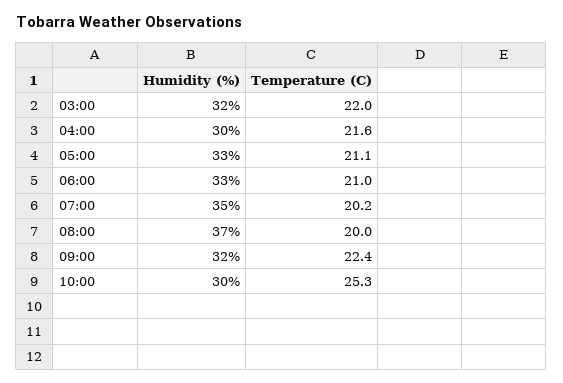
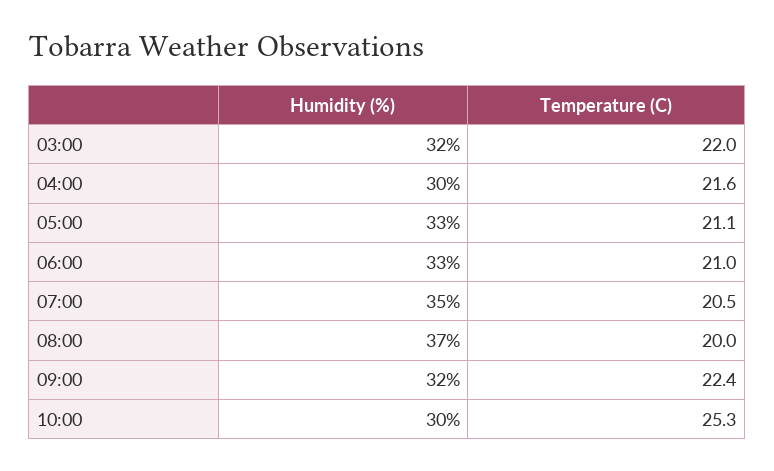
  {
    "Humidity (%)": {
      "03:00": 32,
      "04:00": 30,
      "05:00": 33,
      "06:00": 33,
      "07:00": 35,
      "08:00": 37,
      "09:00": 32,
      "10:00": 30
    },
    "Temperature (C)": {
      "03:00": 22,
      "04:00": 21.6,
      "05:00": 21.1,
      "06:00": 21,
-     "07:00": 20.2,
+     "07:00": 20.5,
      "08:00": 20,
      "09:00": 22.4,
      "10:00": 25.3
    }
  }

